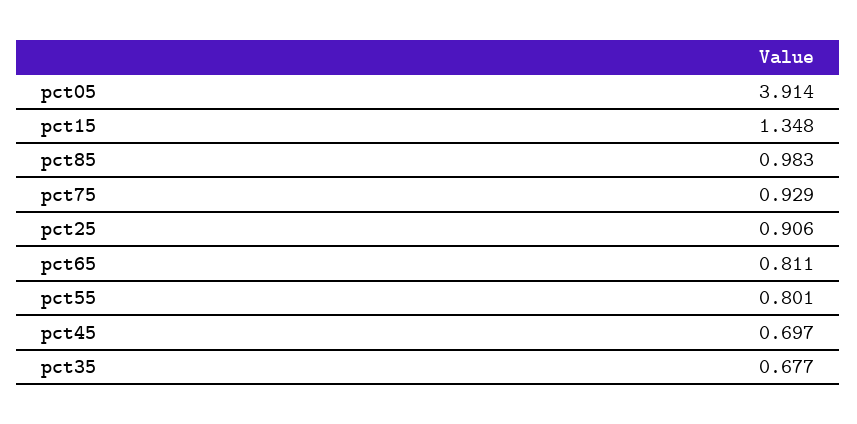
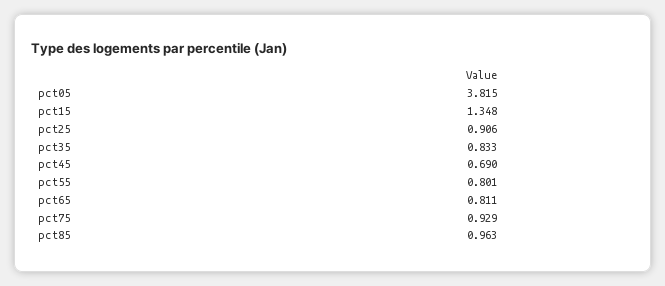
  {
-   "pct05": 3.914,
+   "pct05": 3.815,
    "pct15": 1.348,
-   "pct85": 0.983,
+   "pct85": 0.963,
    "pct75": 0.929,
    "pct25": 0.906,
    "pct65": 0.811,
    "pct55": 0.801,
-   "pct45": 0.697,
+   "pct45": 0.69,
-   "pct35": 0.677
+   "pct35": 0.833
  }

